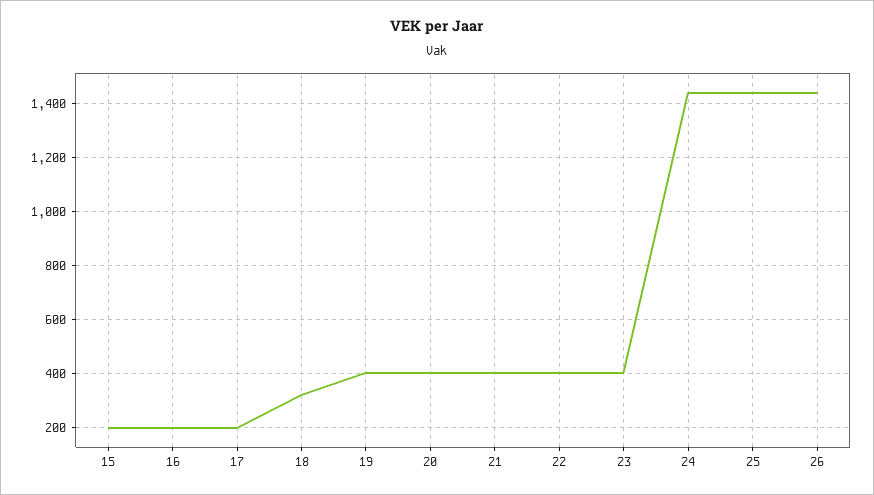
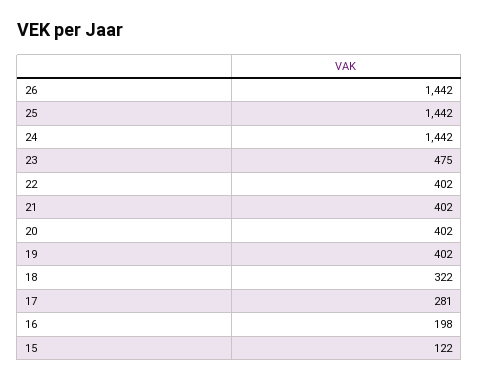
  {
-   "15": 200,
+   "15": 122,
    "16": 198,
-   "17": 200,
+   "17": 281,
    "18": 322,
    "19": 402,
    "20": 402,
    "21": 402,
    "22": 402,
-   "23": 400,
+   "23": 475,
    "24": 1442,
    "25": 1442,
    "26": 1442
  }

